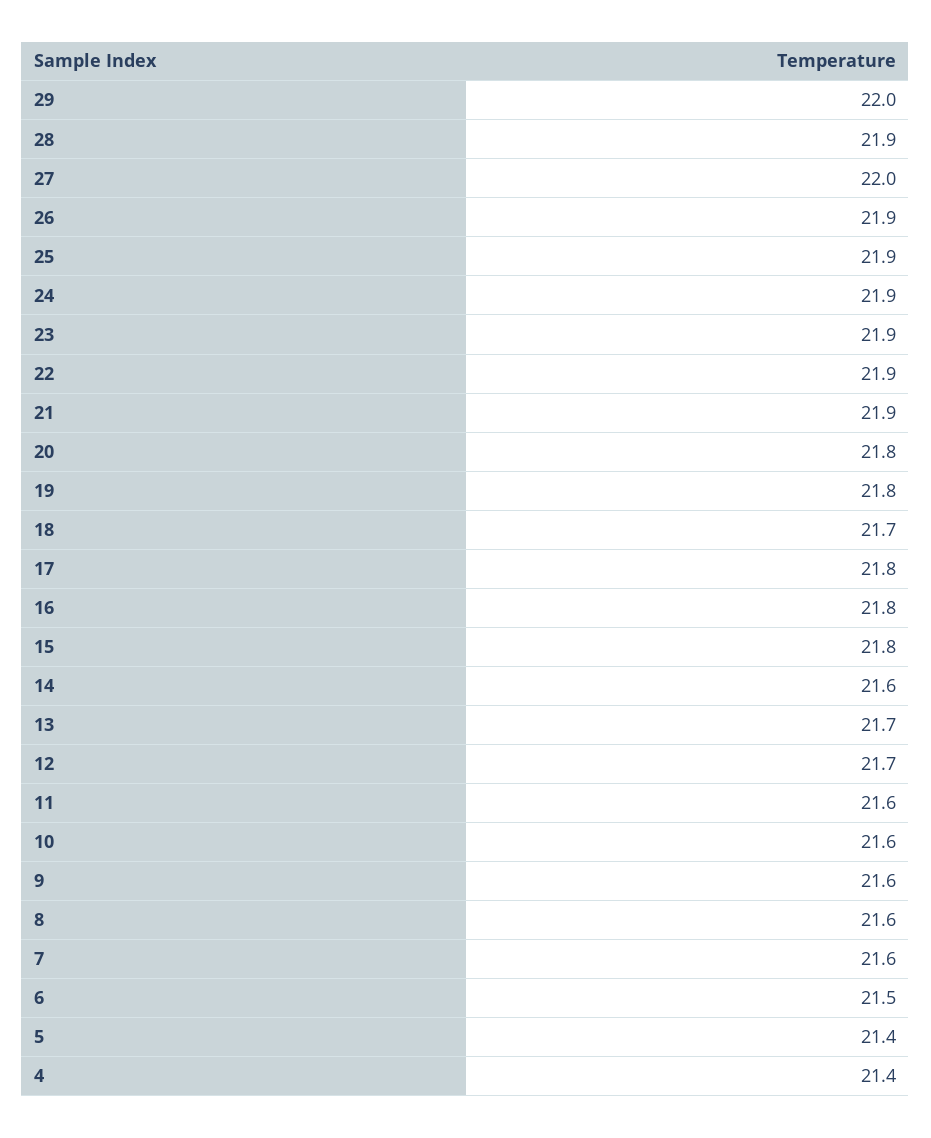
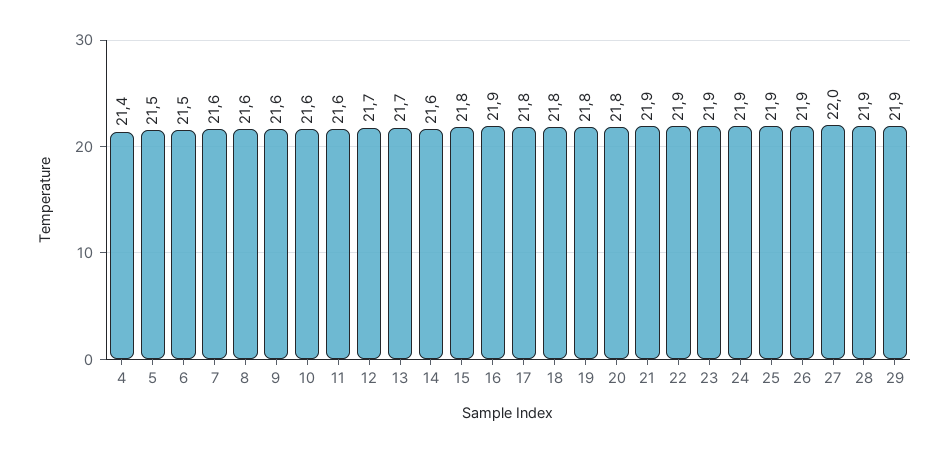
  {
-   "29": 22,
+   "29": 21.9,
    "28": 21.9,
    "27": 22,
    "26": 21.9,
    "25": 21.9,
    "24": 21.9,
    "23": 21.9,
    "22": 21.9,
    "21": 21.9,
    "20": 21.8,
    "19": 21.8,
-   "18": 21.7,
+   "18": 21.8,
    "17": 21.8,
-   "16": 21.8,
+   "16": 21.9,
    "15": 21.8,
    "14": 21.6,
    "13": 21.7,
    "12": 21.7,
    "11": 21.6,
    "10": 21.6,
    "9": 21.6,
    "8": 21.6,
    "7": 21.6,
    "6": 21.5,
-   "5": 21.4,
+   "5": 21.5,
    "4": 21.4
  }

